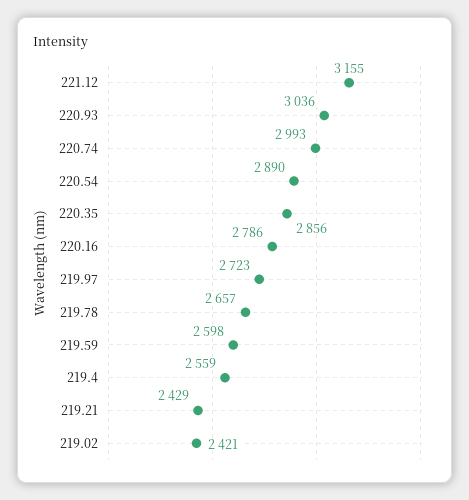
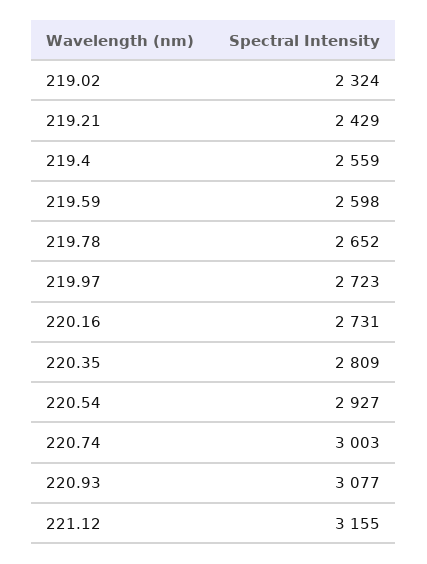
  {
    "221.12": 3155,
-   "220.93": 3036,
+   "220.93": 3077,
-   "220.74": 2993,
+   "220.74": 3003,
-   "220.54": 2890,
+   "220.54": 2927,
-   "220.35": 2856,
+   "220.35": 2809,
-   "220.16": 2786,
+   "220.16": 2731,
    "219.97": 2723,
-   "219.78": 2657,
+   "219.78": 2652,
    "219.59": 2598,
    "219.4": 2559,
    "219.21": 2429,
-   "219.02": 2421
+   "219.02": 2324
  }

